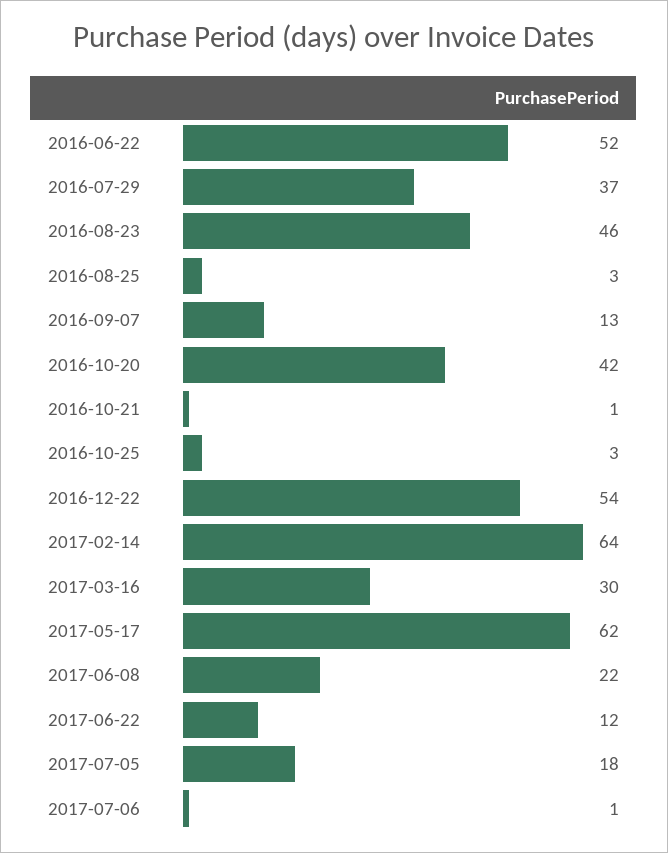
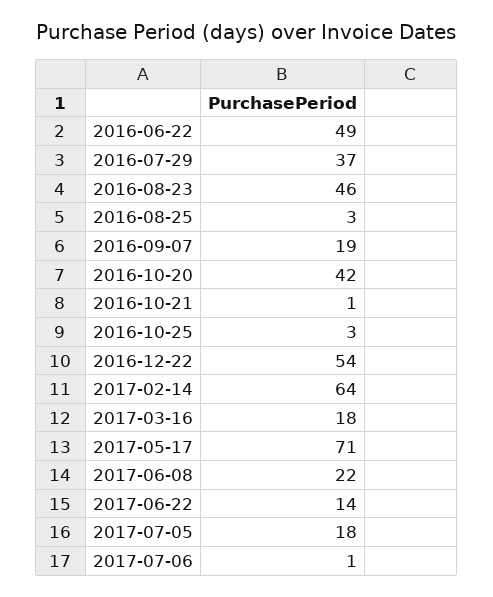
  {
-   "2016-06-22": 52,
+   "2016-06-22": 49,
    "2016-07-29": 37,
    "2016-08-23": 46,
    "2016-08-25": 3,
-   "2016-09-07": 13,
+   "2016-09-07": 19,
    "2016-10-20": 42,
    "2016-10-21": 1,
    "2016-10-25": 3,
    "2016-12-22": 54,
    "2017-02-14": 64,
-   "2017-03-16": 30,
+   "2017-03-16": 18,
-   "2017-05-17": 62,
+   "2017-05-17": 71,
    "2017-06-08": 22,
-   "2017-06-22": 12,
+   "2017-06-22": 14,
    "2017-07-05": 18,
    "2017-07-06": 1
  }

